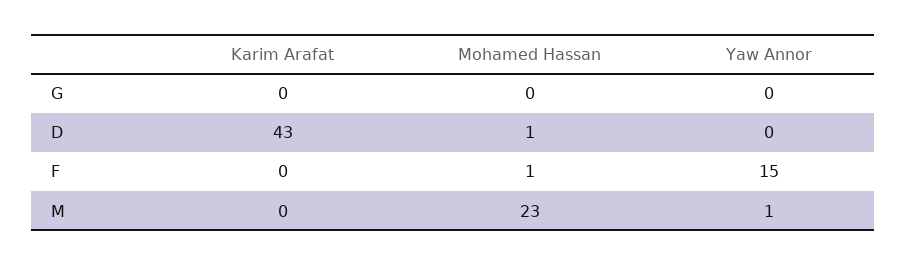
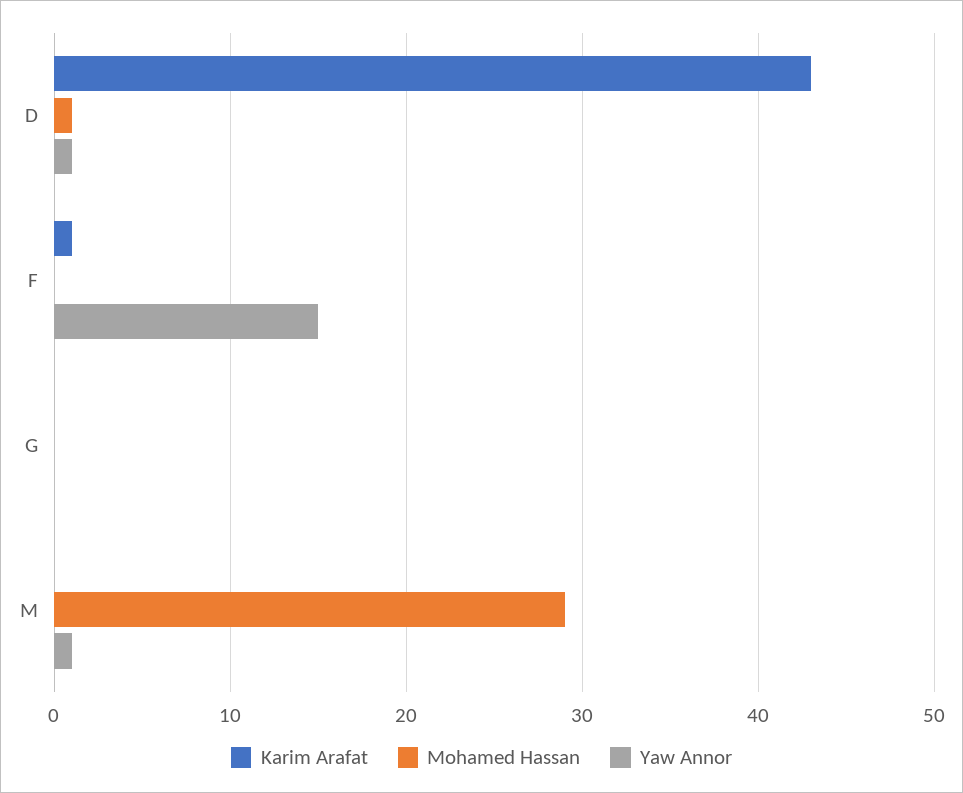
  {
    "Karim Arafat": {
      "G": 0,
      "D": 43,
-     "F": 0,
+     "F": 1,
      "M": 0
    },
    "Mohamed Hassan": {
      "G": 0,
      "D": 1,
-     "F": 1,
+     "F": 0,
-     "M": 23
+     "M": 29
    },
    "Yaw Annor": {
      "G": 0,
-     "D": 0,
+     "D": 1,
      "F": 15,
      "M": 1
    }
  }

